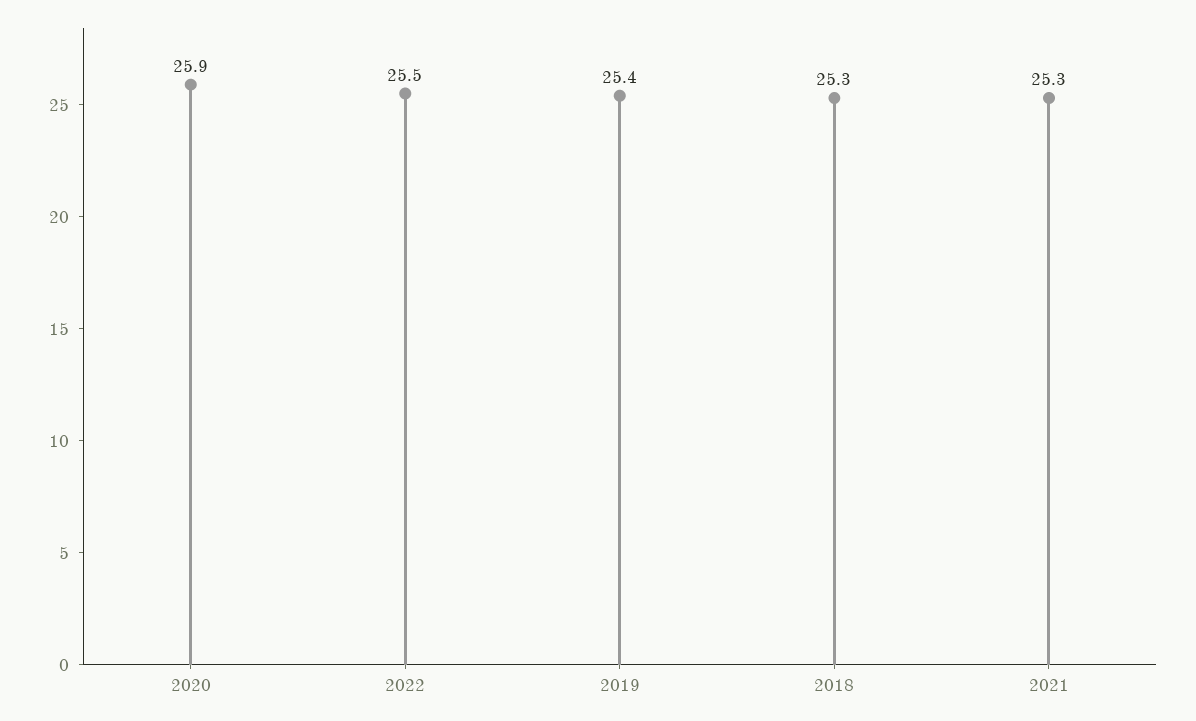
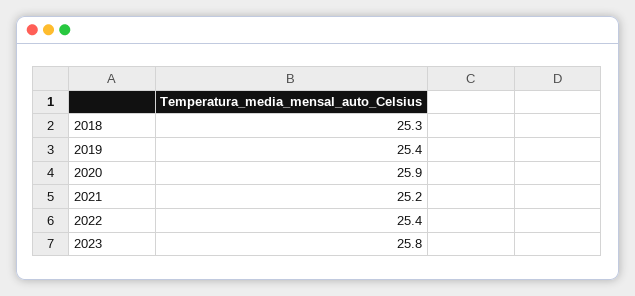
  {
    "2020": 25.9,
-   "2022": 25.5,
+   "2022": 25.4,
    "2019": 25.4,
    "2018": 25.3,
-   "2021": 25.3
+   "2021": 25.2,
+   "2023": 25.8
  }

